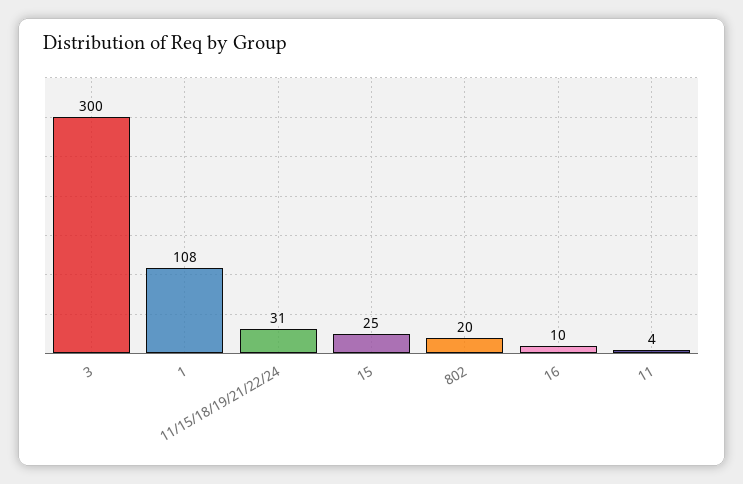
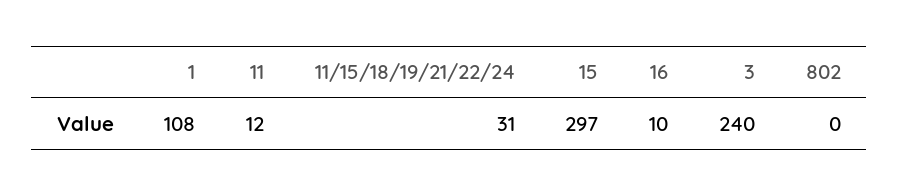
  {
-   "3": 300,
+   "3": 240,
    "1": 108,
    "11/15/18/19/21/22/24": 31,
-   "15": 25,
+   "15": 297,
-   "802": 20,
+   "802": 0,
    "16": 10,
-   "11": 4
+   "11": 12
  }

